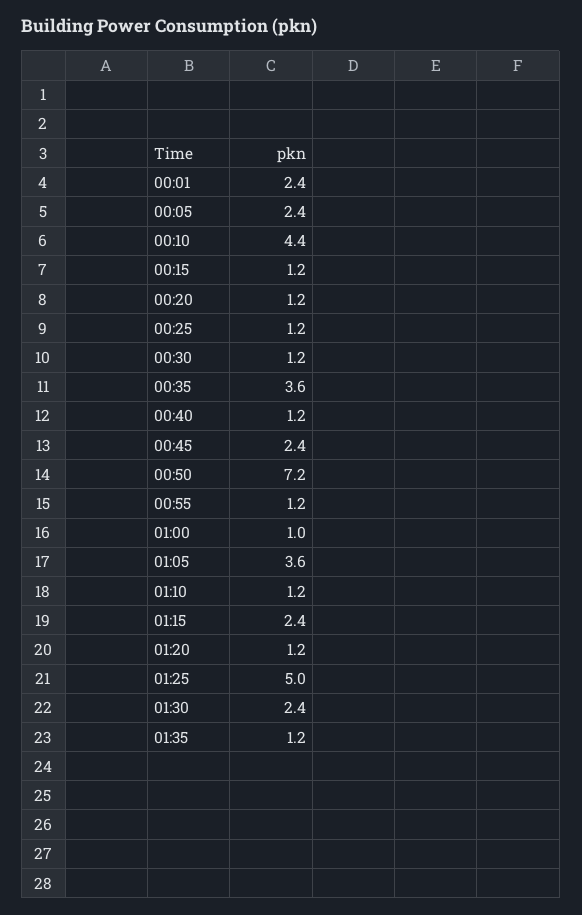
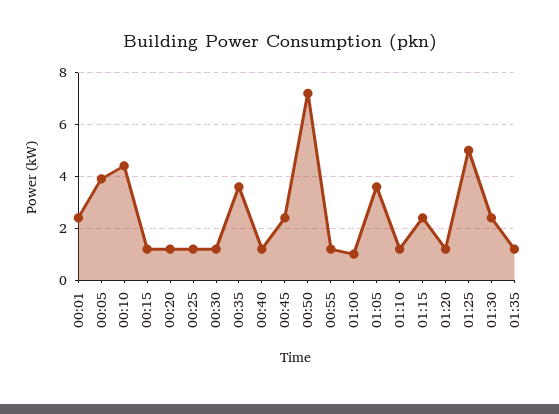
  {
    "00:01": 2.4,
-   "00:05": 2.4,
+   "00:05": 4,
    "00:10": 4.4,
    "00:15": 1.2,
    "00:20": 1.2,
    "00:25": 1.2,
    "00:30": 1.2,
    "00:35": 3.6,
    "00:40": 1.2,
    "00:45": 2.4,
    "00:50": 7.2,
    "00:55": 1.2,
    "01:00": 1,
    "01:05": 3.6,
    "01:10": 1.2,
    "01:15": 2.4,
    "01:20": 1.2,
    "01:25": 5,
    "01:30": 2.4,
    "01:35": 1.2
  }

